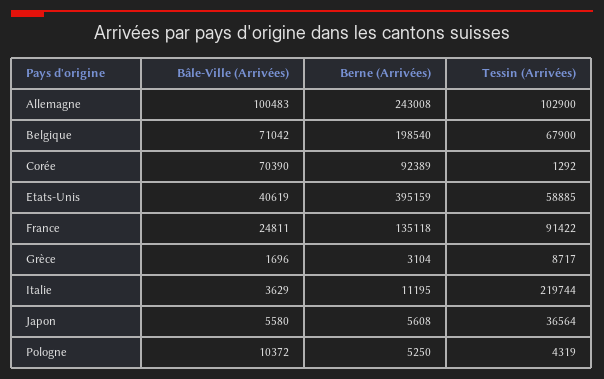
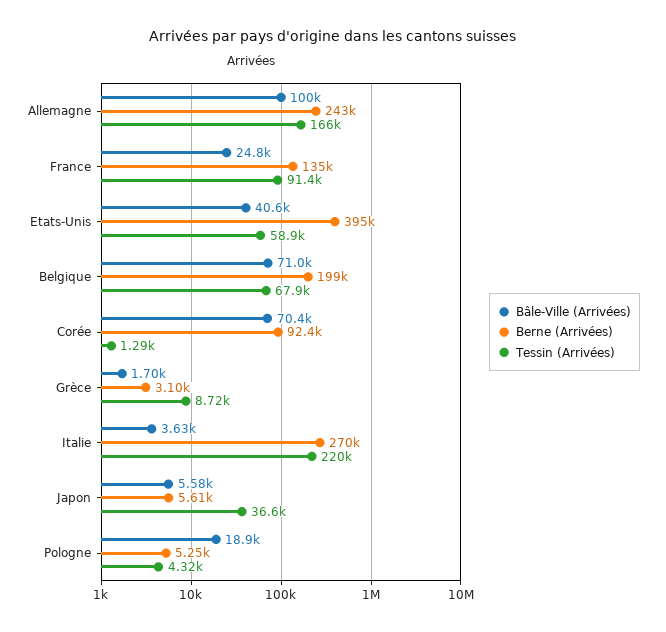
  {
    "Bâle-Ville (Arrivées)": {
      "Allemagne": 100483,
      "Belgique": 71042,
      "Corée": 70390,
      "Etats-Unis": 40619,
      "France": 24811,
      "Grèce": 1696,
      "Italie": 3629,
      "Japon": 5580,
-     "Pologne": 10372
+     "Pologne": 18900
    },
    "Berne (Arrivées)": {
      "Allemagne": 243008,
      "Belgique": 198540,
      "Corée": 92389,
      "Etats-Unis": 395159,
      "France": 135118,
      "Grèce": 3104,
-     "Italie": 11195,
+     "Italie": 270000,
      "Japon": 5608,
      "Pologne": 5250
    },
    "Tessin (Arrivées)": {
-     "Allemagne": 102900,
+     "Allemagne": 166000,
      "Belgique": 67900,
      "Corée": 1292,
      "Etats-Unis": 58885,
      "France": 91422,
      "Grèce": 8717,
      "Italie": 219744,
      "Japon": 36564,
      "Pologne": 4319
    }
  }

